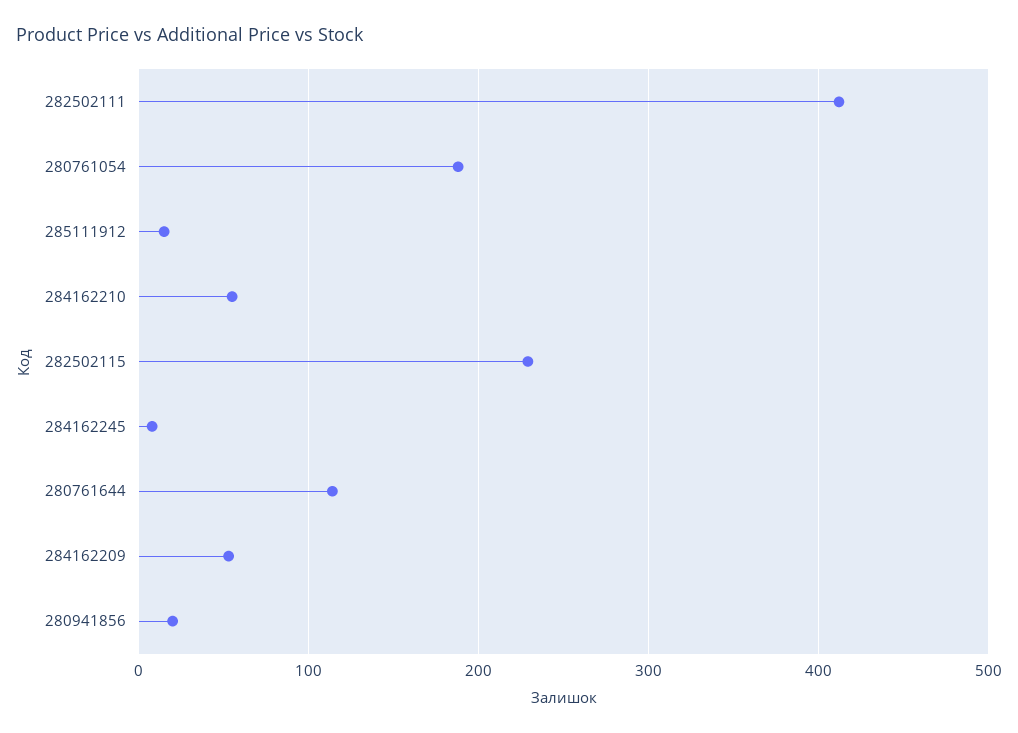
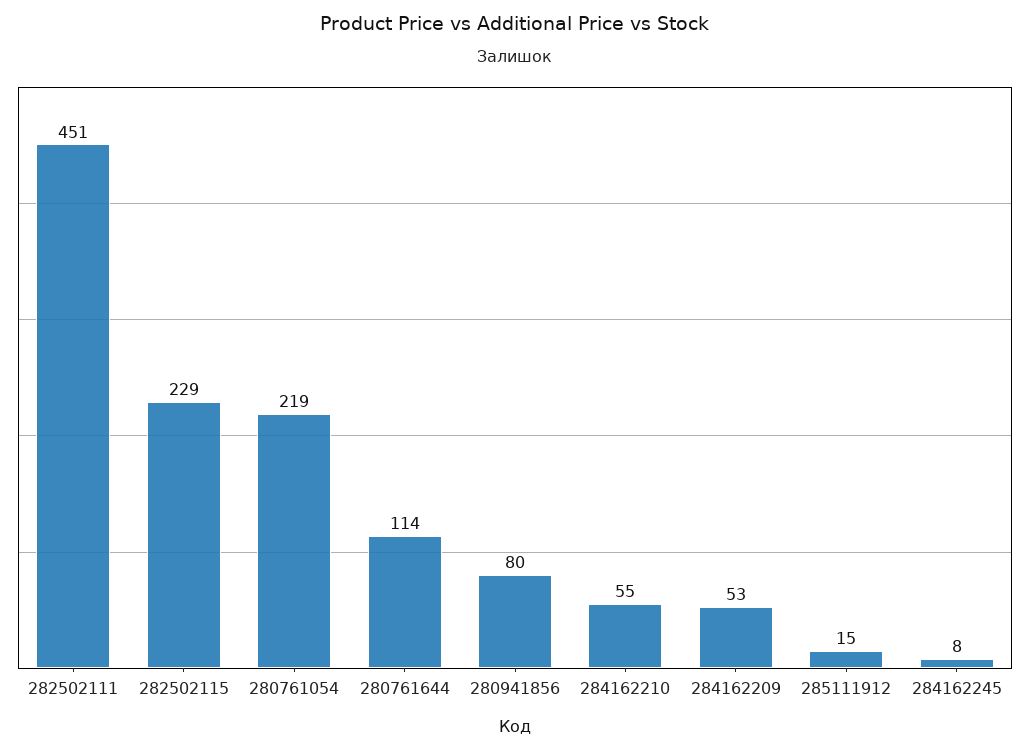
  {
-   "282502111": 410,
+   "282502111": 451,
-   "280761054": 190,
+   "280761054": 219,
    "285111912": 15,
    "284162210": 55,
    "282502115": 229,
    "284162245": 8,
    "280761644": 114,
    "284162209": 53,
-   "280941856": 20
+   "280941856": 80
  }

